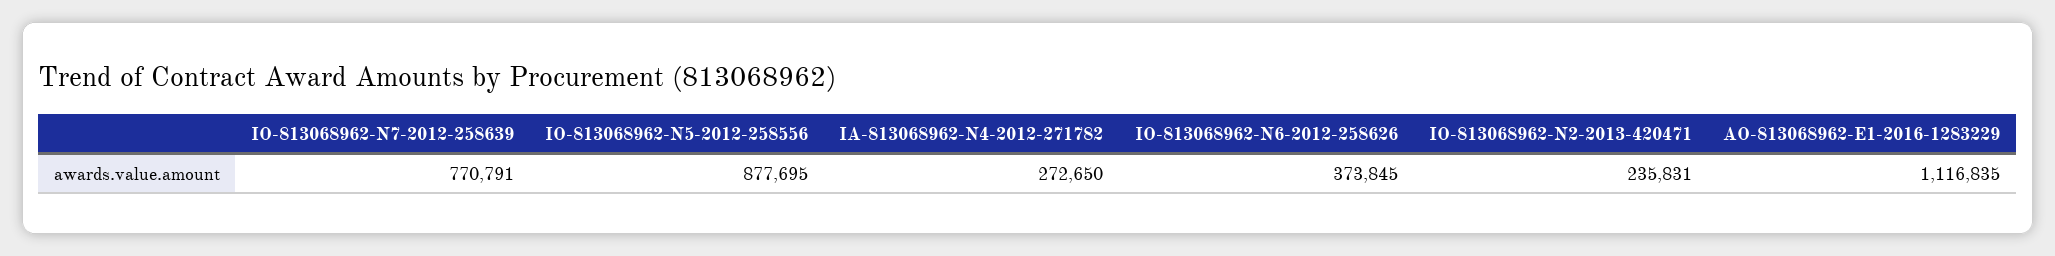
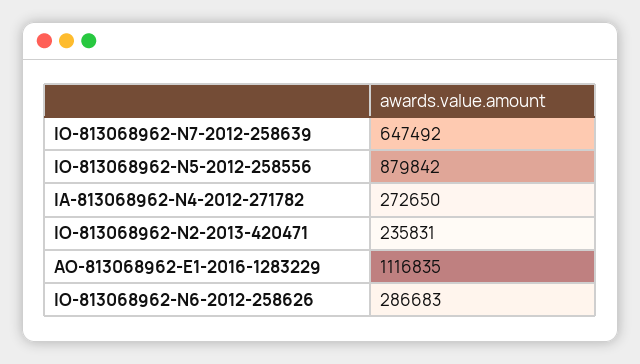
  {
-   "IO-813068962-N7-2012-258639": 770791,
+   "IO-813068962-N7-2012-258639": 647492,
-   "IO-813068962-N5-2012-258556": 877695,
+   "IO-813068962-N5-2012-258556": 879842,
    "IA-813068962-N4-2012-271782": 272650,
-   "IO-813068962-N6-2012-258626": 373845,
+   "IO-813068962-N6-2012-258626": 286683,
    "IO-813068962-N2-2013-420471": 235831,
    "AO-813068962-E1-2016-1283229": 1116835
  }

